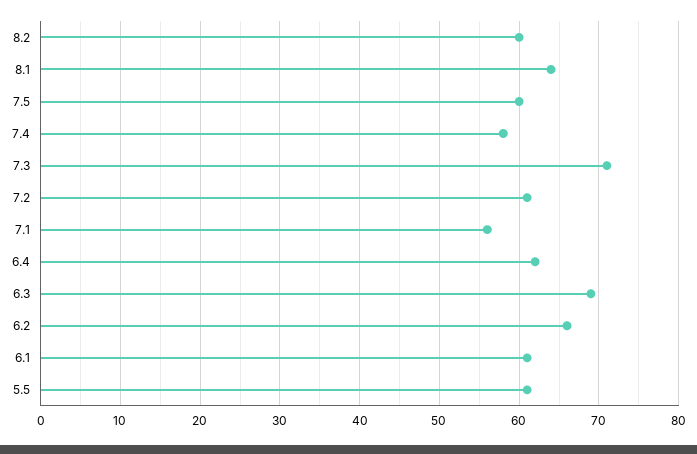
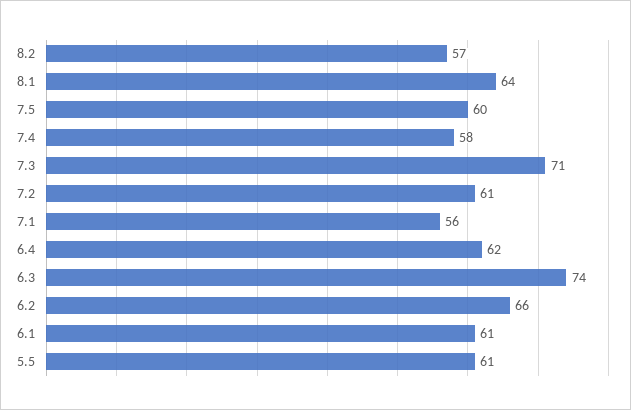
  {
-   "8.2": 60,
+   "8.2": 57,
    "8.1": 64,
    "7.5": 60,
    "7.4": 58,
    "7.3": 71,
    "7.2": 61,
    "7.1": 56,
    "6.4": 62,
-   "6.3": 69,
+   "6.3": 74,
    "6.2": 66,
    "6.1": 61,
    "5.5": 61
  }

